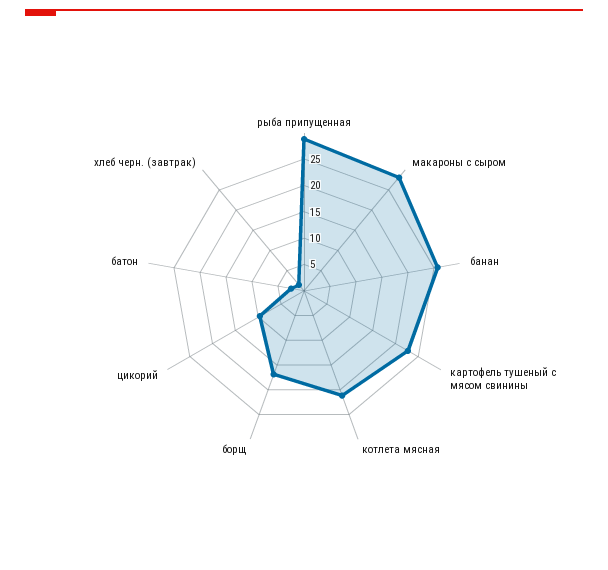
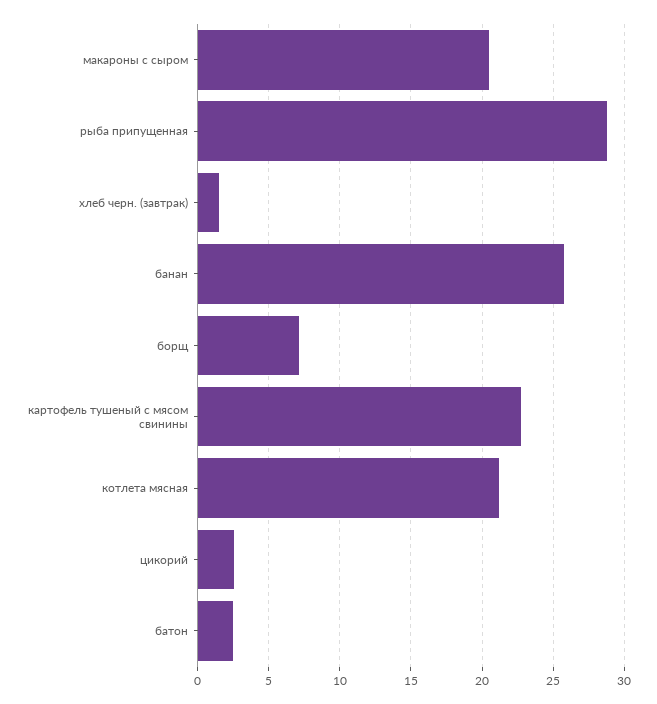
  {
    "рыба припущенная": 29,
-   "макароны с сыром": 27.5,
+   "макароны с сыром": 20.5,
    "банан": 25.5,
    "картофель тушеный с мясом свинины": 22.5,
    "котлета мясная": 21,
-   "борщ": 17.5,
+   "борщ": 7,
-   "цикорий": 10,
+   "цикорий": 2.5,
    "батон": 2.5,
    "хлеб черн. (завтрак)": 1.5
  }

